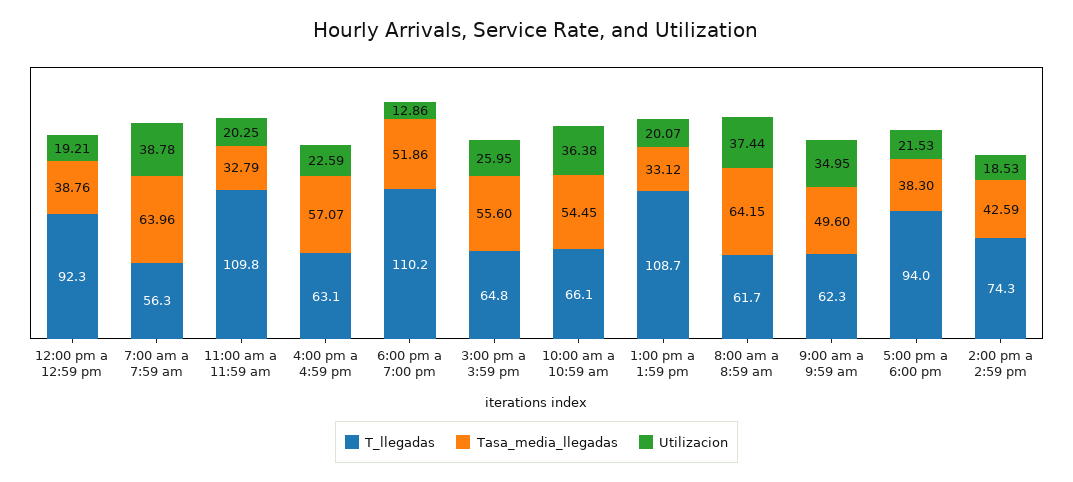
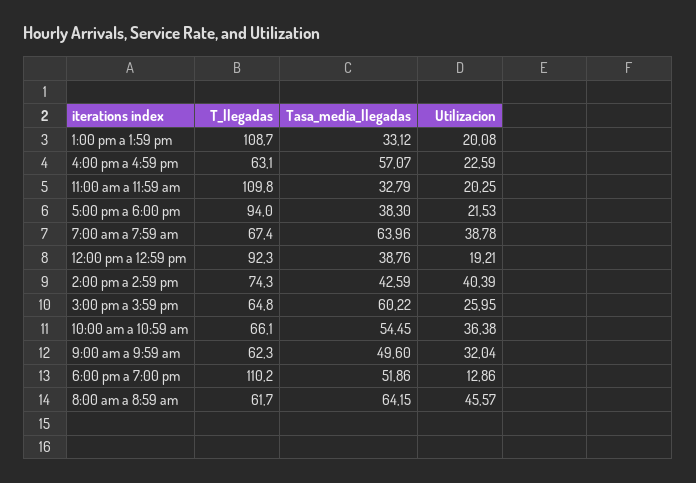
  {
    "T_llegadas": {
      "12:00 pm a 12:59 pm": 92.3,
-     "7:00 am a 7:59 am": 56.3,
+     "7:00 am a 7:59 am": 67.4,
      "11:00 am a 11:59 am": 109.8,
      "4:00 pm a 4:59 pm": 63.1,
      "6:00 pm a 7:00 pm": 110.2,
      "3:00 pm a 3:59 pm": 64.8,
      "10:00 am a 10:59 am": 66.1,
      "1:00 pm a 1:59 pm": 108.7,
      "8:00 am a 8:59 am": 61.7,
      "9:00 am a 9:59 am": 62.3,
      "5:00 pm a 6:00 pm": 94,
      "2:00 pm a 2:59 pm": 74.3
    },
    "Tasa_media_llegadas": {
      "12:00 pm a 12:59 pm": 38.76,
      "7:00 am a 7:59 am": 63.96,
      "11:00 am a 11:59 am": 32.79,
      "4:00 pm a 4:59 pm": 57.07,
      "6:00 pm a 7:00 pm": 51.86,
-     "3:00 pm a 3:59 pm": 55.6,
+     "3:00 pm a 3:59 pm": 60.22,
      "10:00 am a 10:59 am": 54.45,
      "1:00 pm a 1:59 pm": 33.12,
      "8:00 am a 8:59 am": 64.15,
      "9:00 am a 9:59 am": 49.6,
      "5:00 pm a 6:00 pm": 38.3,
      "2:00 pm a 2:59 pm": 42.59
    },
    "Utilizacion": {
      "12:00 pm a 12:59 pm": 19.21,
      "7:00 am a 7:59 am": 38.78,
      "11:00 am a 11:59 am": 20.25,
      "4:00 pm a 4:59 pm": 22.59,
      "6:00 pm a 7:00 pm": 12.86,
      "3:00 pm a 3:59 pm": 25.95,
      "10:00 am a 10:59 am": 36.38,
-     "1:00 pm a 1:59 pm": 20.07,
+     "1:00 pm a 1:59 pm": 20.08,
-     "8:00 am a 8:59 am": 37.44,
+     "8:00 am a 8:59 am": 45.57,
-     "9:00 am a 9:59 am": 34.95,
+     "9:00 am a 9:59 am": 32.04,
      "5:00 pm a 6:00 pm": 21.53,
-     "2:00 pm a 2:59 pm": 18.53
+     "2:00 pm a 2:59 pm": 40.39
    }
  }

